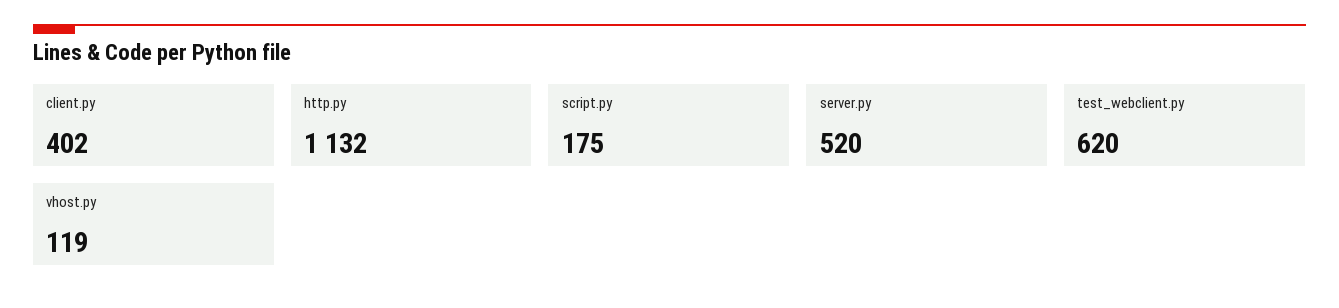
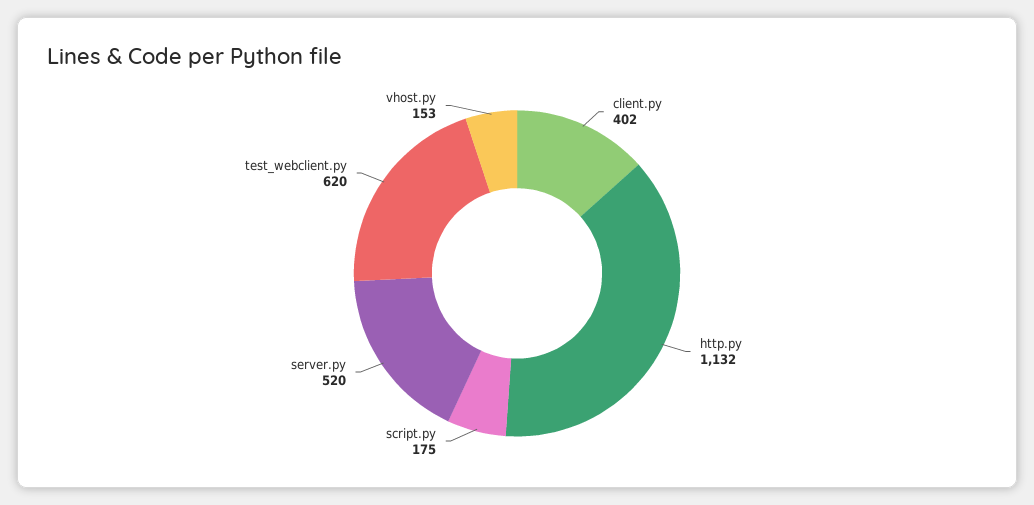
  {
    "client.py": 402,
    "http.py": 1132,
    "script.py": 175,
    "server.py": 520,
    "test_webclient.py": 620,
-   "vhost.py": 119
+   "vhost.py": 153
  }

